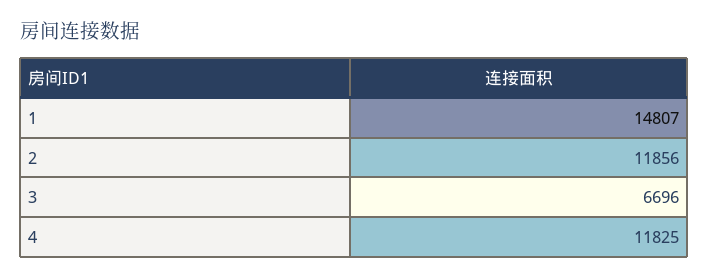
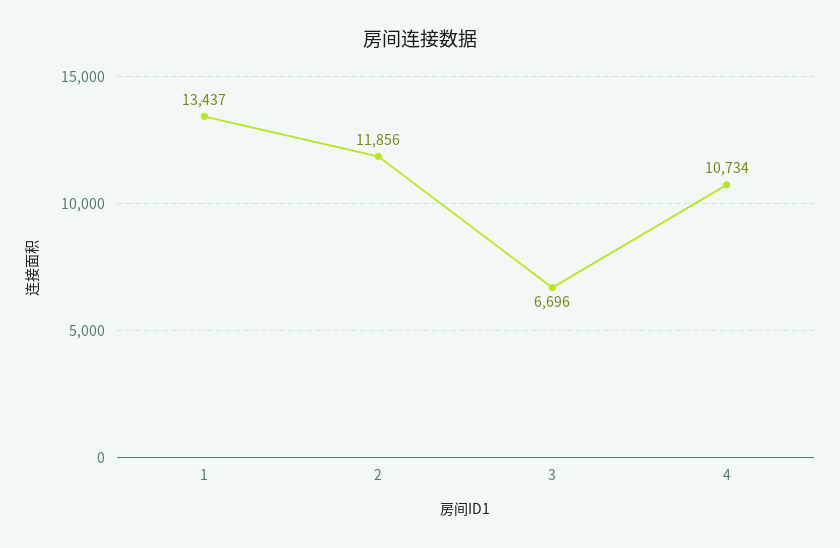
  {
-   "1": 14807,
+   "1": 13437,
    "2": 11856,
    "3": 6696,
-   "4": 11825
+   "4": 10734
  }

